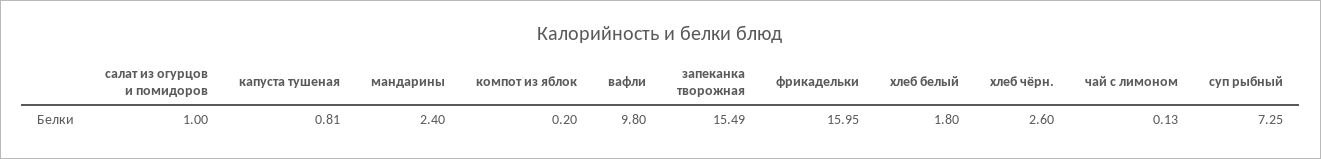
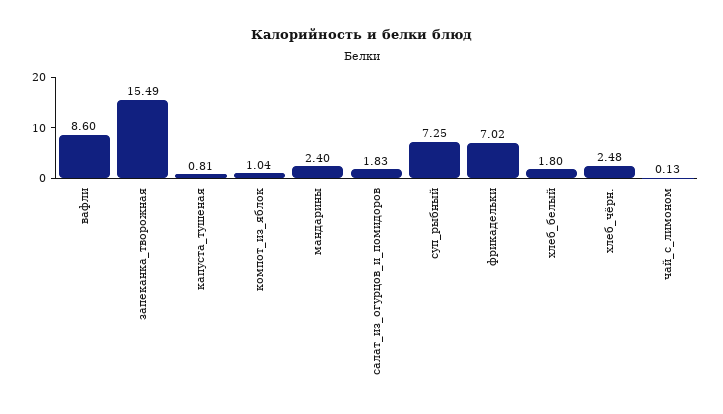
  {
-   "салат из огурцов и помидоров": 1,
+   "салат из огурцов и помидоров": 1.83,
    "капуста тушеная": 0.81,
    "мандарины": 2.4,
-   "компот из яблок": 0.2,
+   "компот из яблок": 1.04,
-   "вафли": 9.8,
+   "вафли": 8.6,
    "запеканка творожная": 15.49,
-   "фрикадельки": 15.95,
+   "фрикадельки": 7.02,
    "хлеб белый": 1.8,
-   "хлеб чёрн.": 2.6,
+   "хлеб чёрн.": 2.48,
    "чай с лимоном": 0.13,
    "суп рыбный": 7.25
  }

